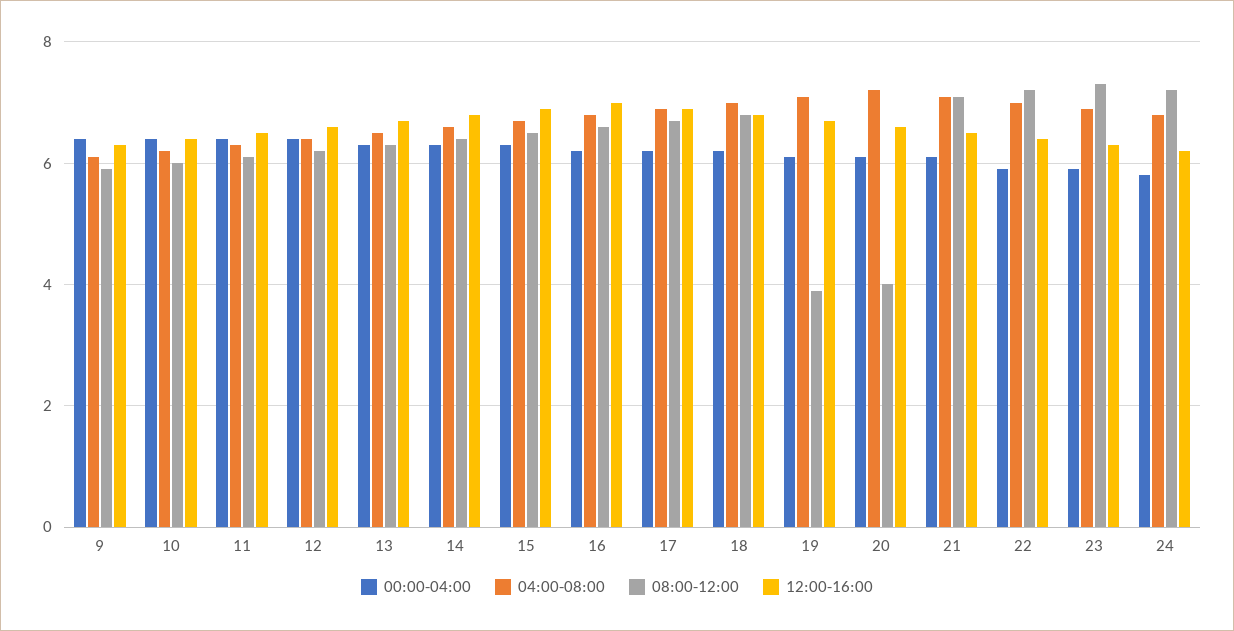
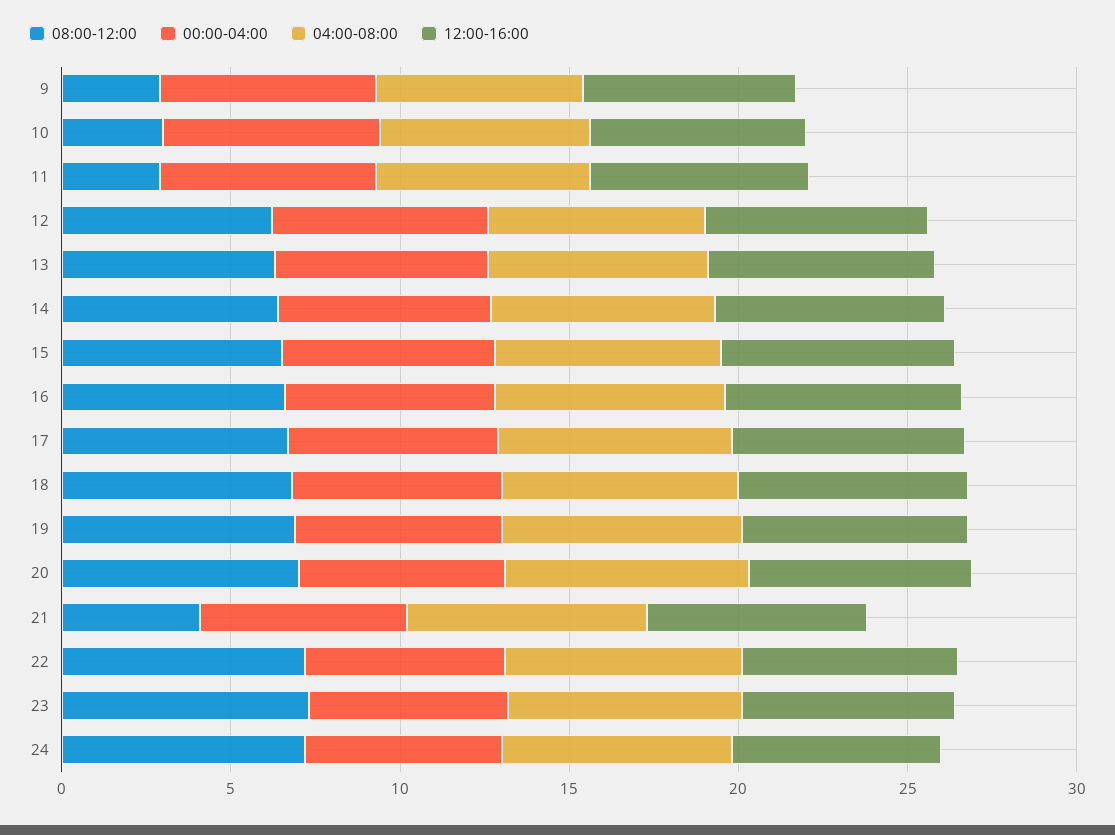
  {
    "00:00-04:00": {
      "9": 6.5,
      "10": 6.5,
      "11": 6.5,
      "12": 6.5,
      "13": 6.5,
      "14": 6.5,
      "15": 6.5,
      "16": 6,
      "17": 6,
      "18": 6,
      "19": 6,
      "20": 6,
      "21": 6,
      "22": 6,
      "23": 6,
      "24": 6
    },
    "04:00-08:00": {
      "9": 6,
      "10": 6,
      "11": 6.5,
      "12": 6.5,
      "13": 6.5,
      "14": 6.5,
      "15": 6.5,
      "16": 7,
      "17": 7,
      "18": 7,
      "19": 7,
      "20": 7,
      "21": 7,
      "22": 7,
      "23": 7,
      "24": 7
    },
    "08:00-12:00": {
-     "9": 6,
+     "9": 3,
-     "10": 6,
+     "10": 3,
-     "11": 6,
+     "11": 3,
      "12": 6,
      "13": 6.5,
      "14": 6.5,
      "15": 6.5,
      "16": 6.5,
      "17": 6.5,
      "18": 7,
-     "19": 4,
+     "19": 7,
-     "20": 4,
+     "20": 7,
-     "21": 7,
+     "21": 4,
      "22": 7,
      "23": 7.5,
      "24": 7
    },
    "12:00-16:00": {
      "9": 6.5,
      "10": 6.5,
      "11": 6.5,
      "12": 6.5,
      "13": 6.5,
      "14": 7,
      "15": 7,
      "16": 7,
      "17": 7,
      "18": 7,
      "19": 6.5,
      "20": 6.5,
      "21": 6.5,
      "22": 6.5,
      "23": 6.5,
      "24": 6
    }
  }

